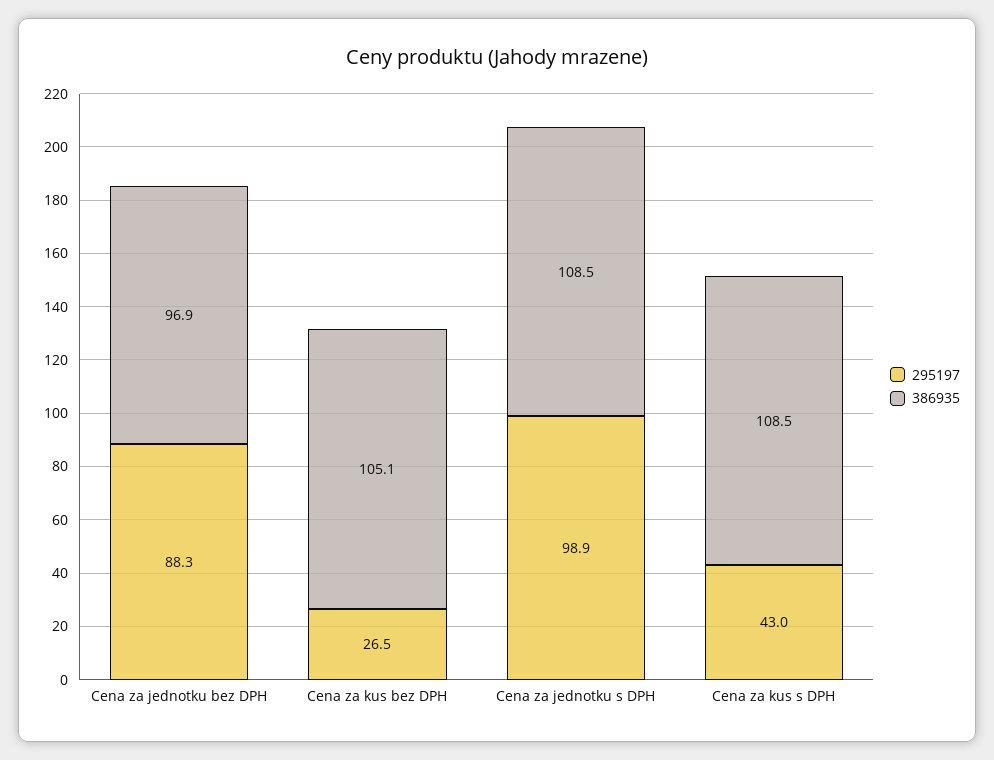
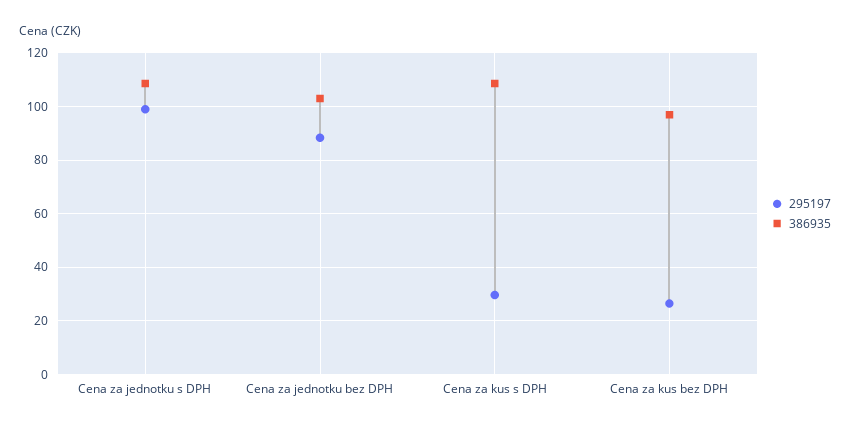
  {
    "295197": {
      "Cena za jednotku bez DPH": 88.3,
      "Cena za kus bez DPH": 26.5,
      "Cena za jednotku s DPH": 98.9,
-     "Cena za kus s DPH": 43
+     "Cena za kus s DPH": 30
    },
    "386935": {
-     "Cena za jednotku bez DPH": 96.9,
+     "Cena za jednotku bez DPH": 102.5,
-     "Cena za kus bez DPH": 105.1,
+     "Cena za kus bez DPH": 97.5,
      "Cena za jednotku s DPH": 108.5,
      "Cena za kus s DPH": 108.5
    }
  }

